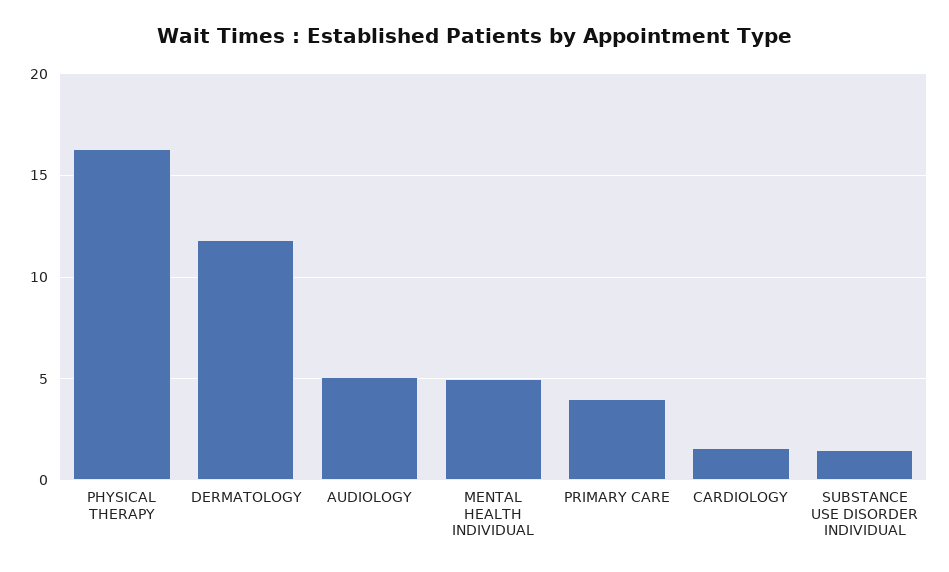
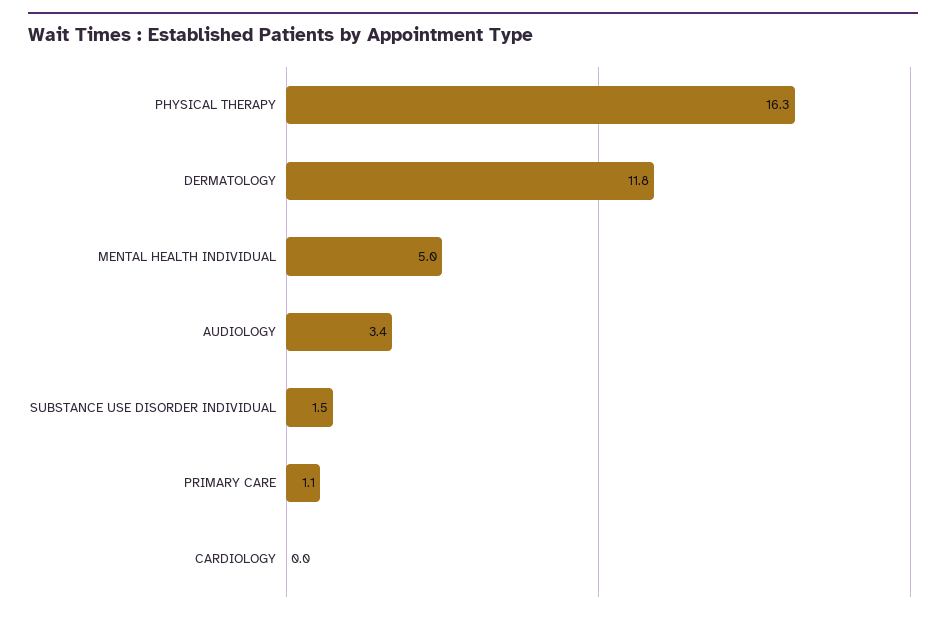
  {
    "PHYSICAL THERAPY": 16.3,
    "DERMATOLOGY": 11.8,
-   "AUDIOLOGY": 5,
+   "AUDIOLOGY": 3.4,
    "MENTAL HEALTH INDIVIDUAL": 5,
-   "PRIMARY CARE": 4,
+   "PRIMARY CARE": 1.1,
-   "CARDIOLOGY": 1.5,
+   "CARDIOLOGY": 0,
    "SUBSTANCE USE DISORDER INDIVIDUAL": 1.5
  }

